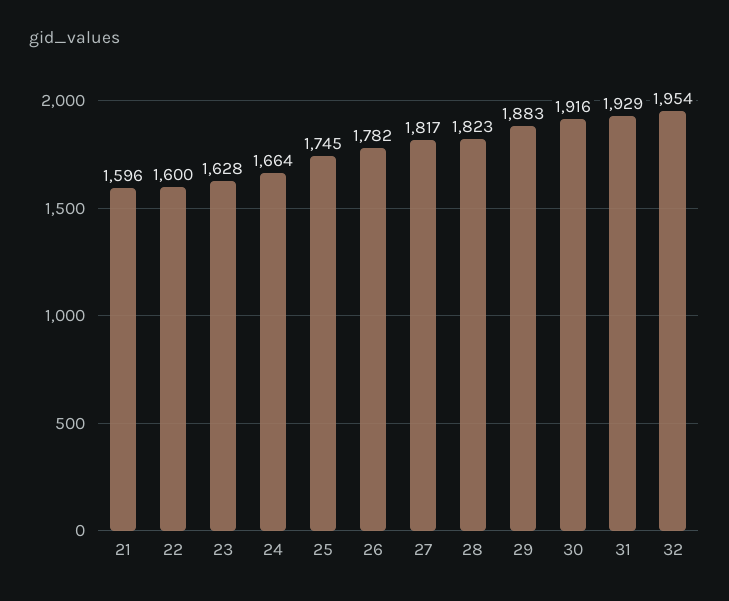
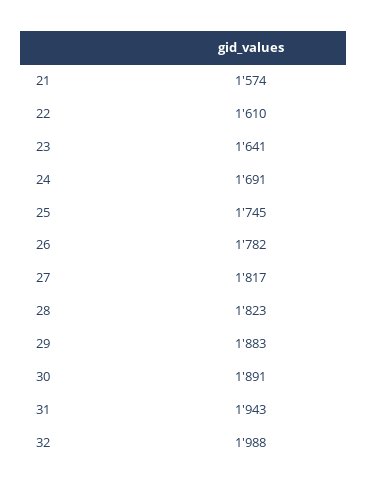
  {
-   "21": 1596,
+   "21": 1574,
-   "22": 1600,
+   "22": 1610,
-   "23": 1628,
+   "23": 1641,
-   "24": 1664,
+   "24": 1691,
    "25": 1745,
    "26": 1782,
    "27": 1817,
    "28": 1823,
    "29": 1883,
-   "30": 1916,
+   "30": 1891,
-   "31": 1929,
+   "31": 1943,
-   "32": 1954
+   "32": 1988
  }

